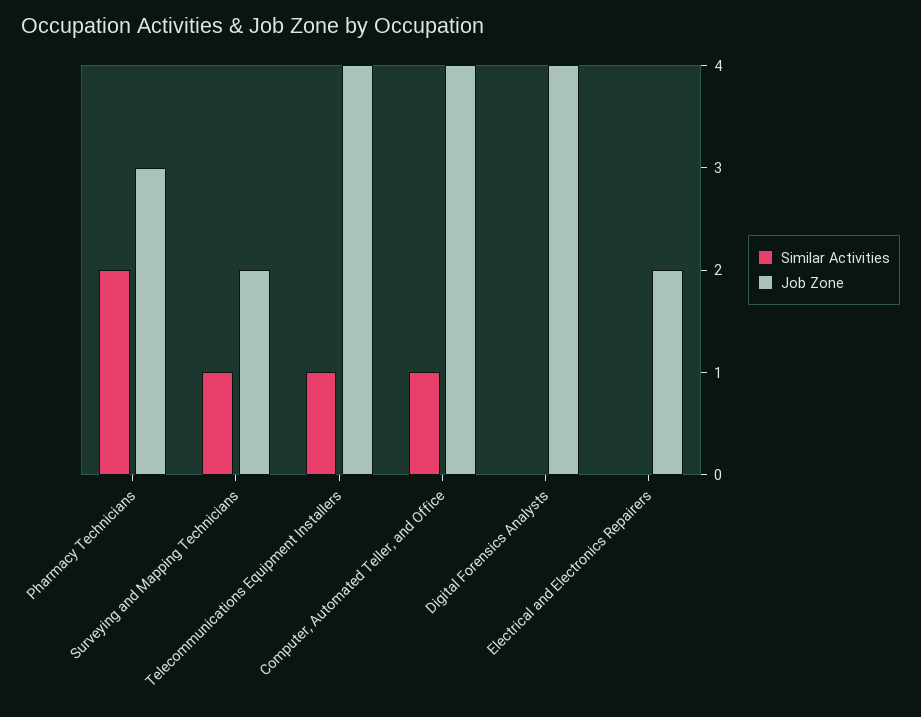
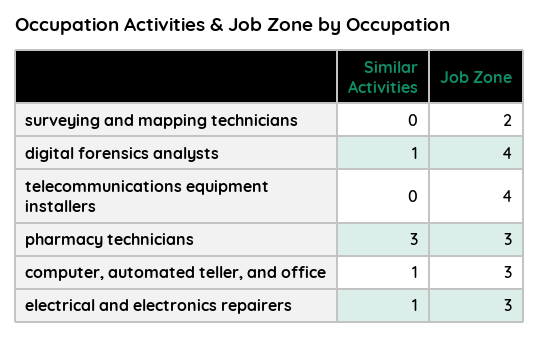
  {
    "Similar Activities": {
-     "Pharmacy Technicians": 2,
+     "Pharmacy Technicians": 3,
-     "Surveying and Mapping Technicians": 1,
+     "Surveying and Mapping Technicians": 0,
-     "Telecommunications Equipment Installers": 1,
+     "Telecommunications Equipment Installers": 0,
      "Computer, Automated Teller, and Office": 1,
-     "Digital Forensics Analysts": 0,
+     "Digital Forensics Analysts": 1,
-     "Electrical and Electronics Repairers": 0
+     "Electrical and Electronics Repairers": 1
    },
    "Job Zone": {
      "Pharmacy Technicians": 3,
      "Surveying and Mapping Technicians": 2,
      "Telecommunications Equipment Installers": 4,
-     "Computer, Automated Teller, and Office": 4,
+     "Computer, Automated Teller, and Office": 3,
      "Digital Forensics Analysts": 4,
-     "Electrical and Electronics Repairers": 2
+     "Electrical and Electronics Repairers": 3
    }
  }

